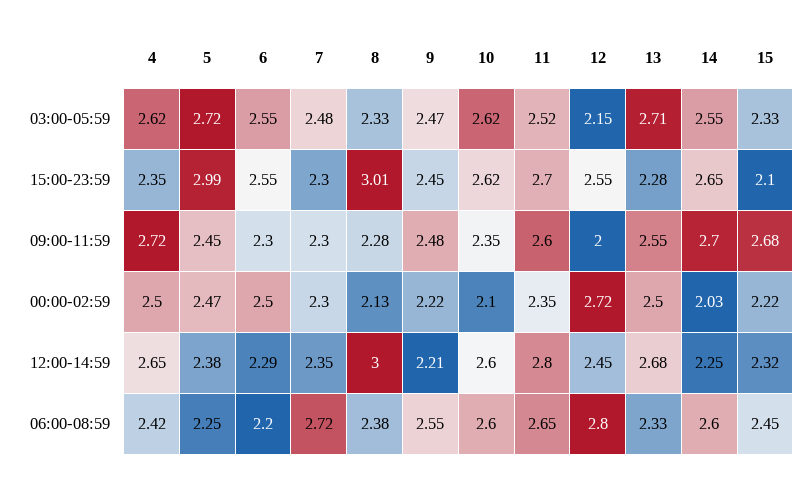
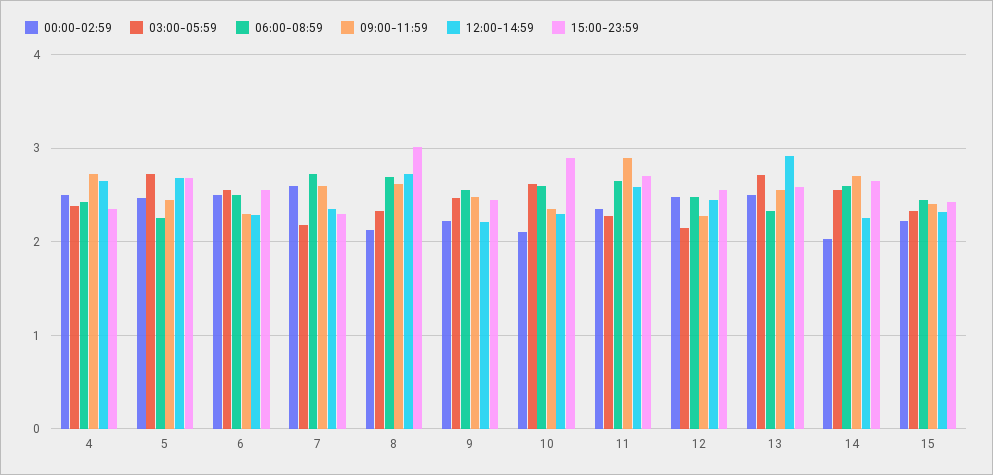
  {
    "03:00-05:59": {
-     "4": 2.62,
+     "4": 2.4,
      "5": 2.72,
      "6": 2.55,
-     "7": 2.48,
+     "7": 2.2,
      "8": 2.33,
      "9": 2.47,
      "10": 2.62,
-     "11": 2.52,
+     "11": 2.3,
      "12": 2.15,
      "13": 2.71,
      "14": 2.55,
      "15": 2.33
    },
    "15:00-23:59": {
      "4": 2.35,
-     "5": 2.99,
+     "5": 2.7,
      "6": 2.55,
      "7": 2.3,
      "8": 3.01,
      "9": 2.45,
-     "10": 2.62,
+     "10": 2.9,
      "11": 2.7,
      "12": 2.55,
-     "13": 2.28,
+     "13": 2.6,
      "14": 2.65,
-     "15": 2.1
+     "15": 2.4
    },
    "09:00-11:59": {
      "4": 2.72,
      "5": 2.45,
      "6": 2.3,
-     "7": 2.3,
+     "7": 2.6,
-     "8": 2.28,
+     "8": 2.6,
      "9": 2.48,
      "10": 2.35,
-     "11": 2.6,
+     "11": 2.9,
-     "12": 2,
+     "12": 2.3,
      "13": 2.55,
      "14": 2.7,
-     "15": 2.68
+     "15": 2.4
    },
    "00:00-02:59": {
      "4": 2.5,
      "5": 2.47,
      "6": 2.5,
-     "7": 2.3,
+     "7": 2.6,
      "8": 2.13,
      "9": 2.22,
      "10": 2.1,
      "11": 2.35,
-     "12": 2.72,
+     "12": 2.5,
      "13": 2.5,
      "14": 2.03,
      "15": 2.22
    },
    "12:00-14:59": {
      "4": 2.65,
-     "5": 2.38,
+     "5": 2.7,
      "6": 2.29,
      "7": 2.35,
-     "8": 3,
+     "8": 2.7,
      "9": 2.21,
-     "10": 2.6,
+     "10": 2.3,
-     "11": 2.8,
+     "11": 2.6,
      "12": 2.45,
-     "13": 2.68,
+     "13": 2.9,
      "14": 2.25,
      "15": 2.32
    },
    "06:00-08:59": {
      "4": 2.42,
      "5": 2.25,
-     "6": 2.2,
+     "6": 2.5,
      "7": 2.72,
-     "8": 2.38,
+     "8": 2.7,
      "9": 2.55,
      "10": 2.6,
      "11": 2.65,
-     "12": 2.8,
+     "12": 2.5,
      "13": 2.33,
      "14": 2.6,
      "15": 2.45
    }
  }

